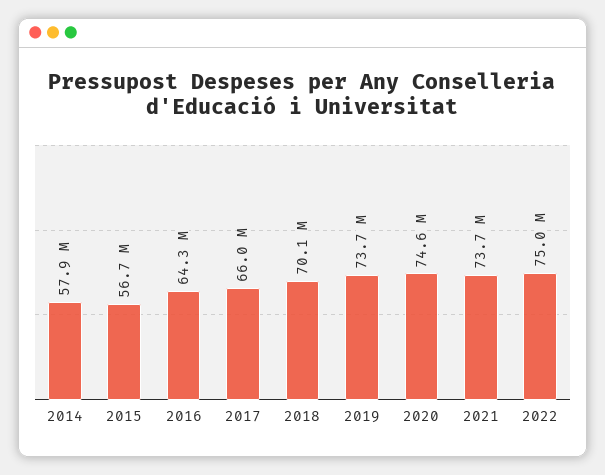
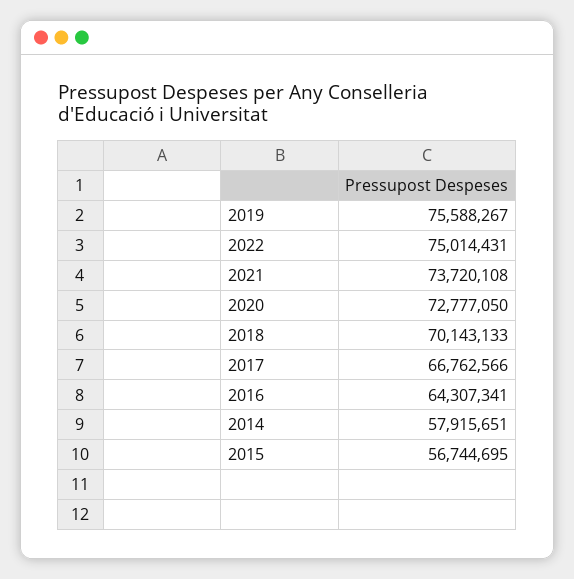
  {
    "2014": 57915651,
    "2015": 56744695,
    "2016": 64307341,
-   "2017": 66000000,
+   "2017": 66762566,
    "2018": 70143133,
-   "2019": 73700000,
+   "2019": 75588267,
-   "2020": 74600000,
+   "2020": 72777050,
    "2021": 73720108,
    "2022": 75014431
  }

